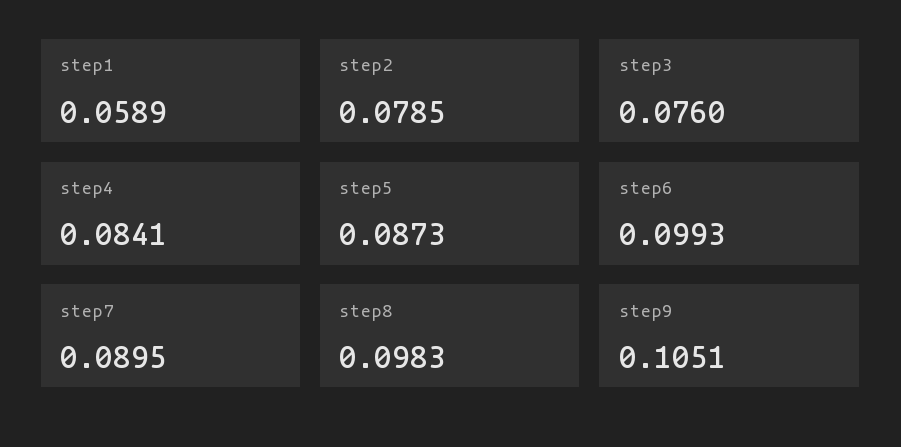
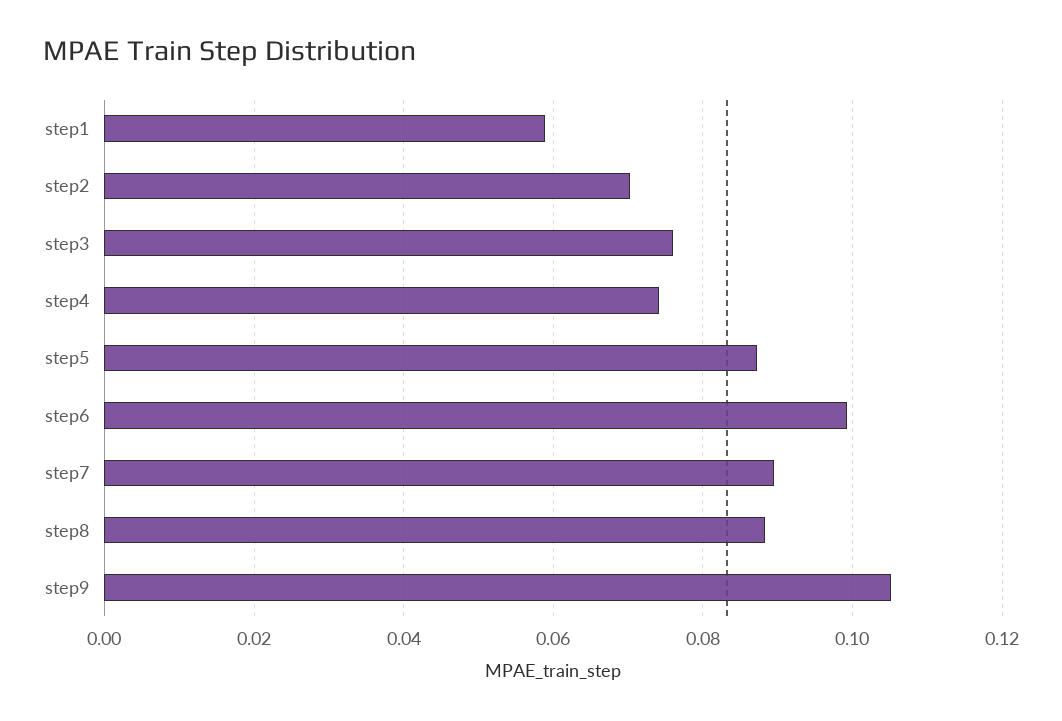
  {
    "step1": 0.0589,
-   "step2": 0.0785,
+   "step2": 0.07,
    "step3": 0.076,
-   "step4": 0.0841,
+   "step4": 0.074,
    "step5": 0.0873,
    "step6": 0.0993,
    "step7": 0.0895,
-   "step8": 0.0983,
+   "step8": 0.088,
    "step9": 0.1051
  }

